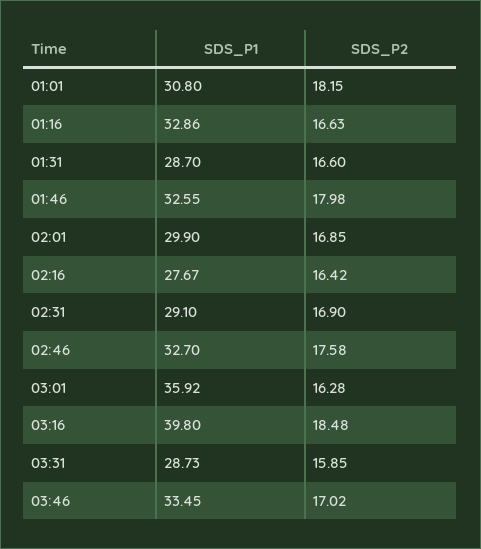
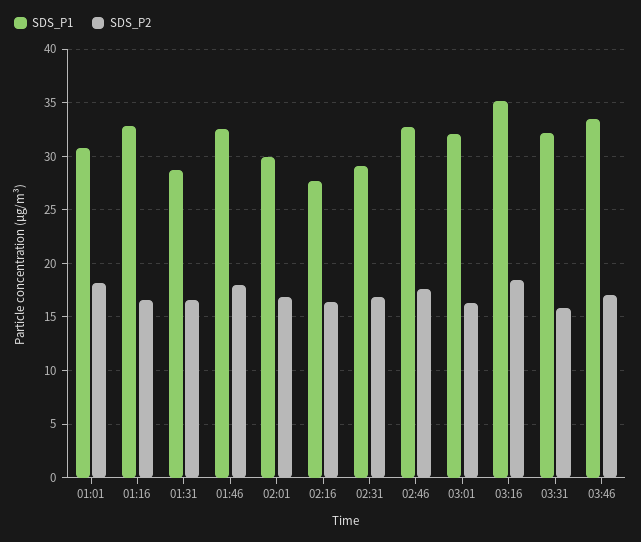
  {
    "SDS_P1": {
      "01:01": 30.8,
      "01:16": 32.86,
      "01:31": 28.7,
      "01:46": 32.55,
      "02:01": 29.9,
      "02:16": 27.67,
      "02:31": 29.1,
      "02:46": 32.7,
-     "03:01": 35.92,
+     "03:01": 32,
-     "03:16": 39.8,
+     "03:16": 35,
-     "03:31": 28.73,
+     "03:31": 32,
      "03:46": 33.45
    },
    "SDS_P2": {
      "01:01": 18.15,
      "01:16": 16.63,
      "01:31": 16.6,
      "01:46": 17.98,
      "02:01": 16.85,
      "02:16": 16.42,
      "02:31": 16.9,
      "02:46": 17.58,
      "03:01": 16.28,
      "03:16": 18.48,
      "03:31": 15.85,
      "03:46": 17.02
    }
  }

